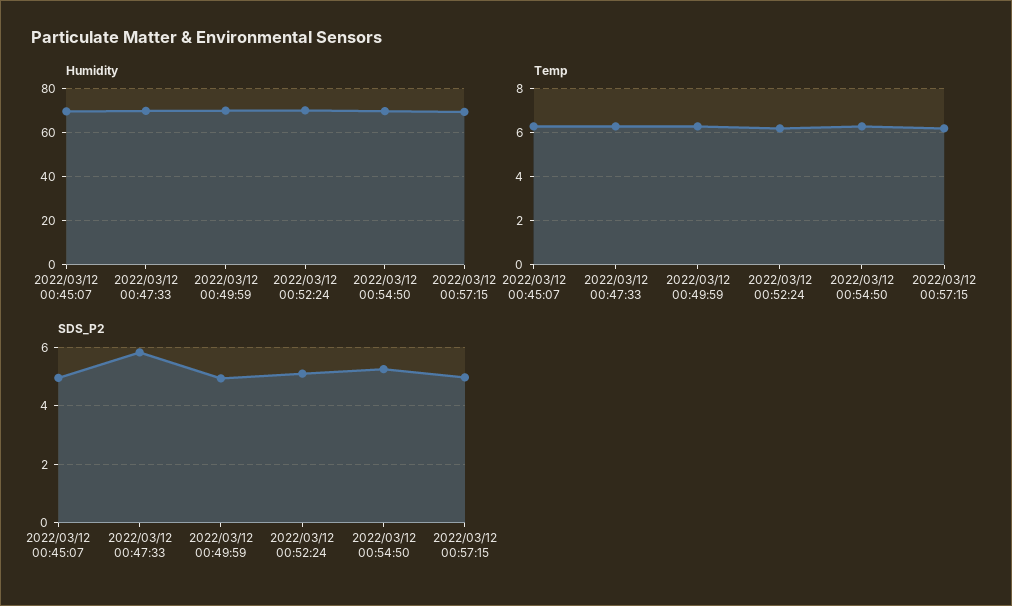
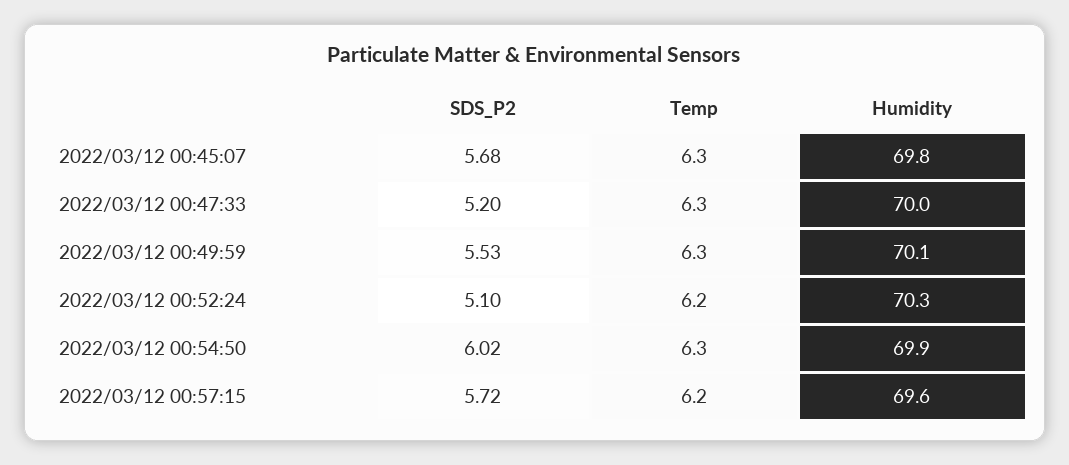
  {
    "Humidity": {
      "2022/03/12 00:45:07": 69.8,
      "2022/03/12 00:47:33": 70,
      "2022/03/12 00:49:59": 70.1,
      "2022/03/12 00:52:24": 70.3,
      "2022/03/12 00:54:50": 69.9,
      "2022/03/12 00:57:15": 69.6
    },
    "Temp": {
      "2022/03/12 00:45:07": 6.3,
      "2022/03/12 00:47:33": 6.3,
      "2022/03/12 00:49:59": 6.3,
      "2022/03/12 00:52:24": 6.2,
      "2022/03/12 00:54:50": 6.3,
      "2022/03/12 00:57:15": 6.2
    },
    "SDS_P2": {
-     "2022/03/12 00:45:07": 5,
+     "2022/03/12 00:45:07": 5.68,
-     "2022/03/12 00:47:33": 5.75,
+     "2022/03/12 00:47:33": 5.2,
-     "2022/03/12 00:49:59": 5,
+     "2022/03/12 00:49:59": 5.53,
      "2022/03/12 00:52:24": 5.1,
-     "2022/03/12 00:54:50": 5.25,
+     "2022/03/12 00:54:50": 6.02,
-     "2022/03/12 00:57:15": 5
+     "2022/03/12 00:57:15": 5.72
    }
  }

